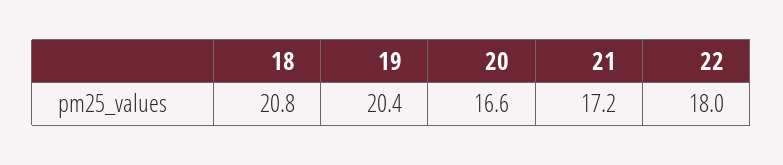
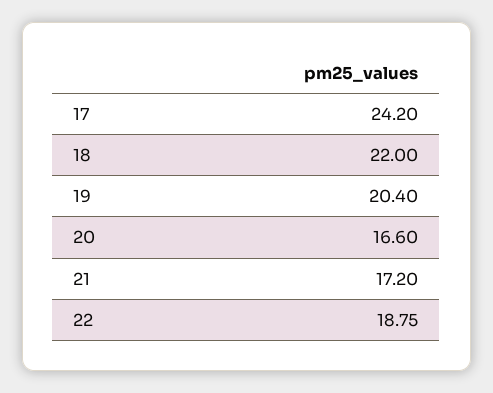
  {
-   "18": 20.8,
+   "18": 22,
    "19": 20.4,
    "20": 16.6,
    "21": 17.2,
-   "22": 18
+   "22": 18.75,
+   "17": 24.2
  }

